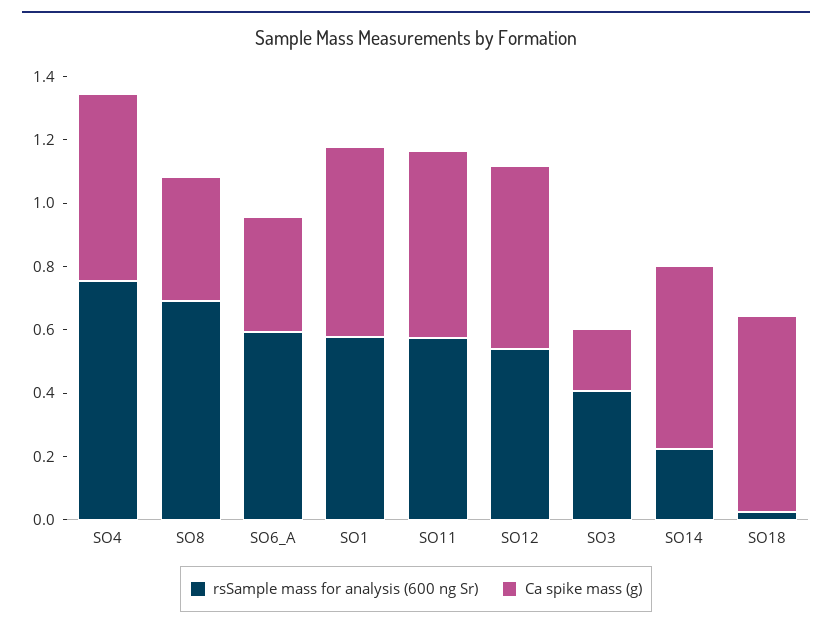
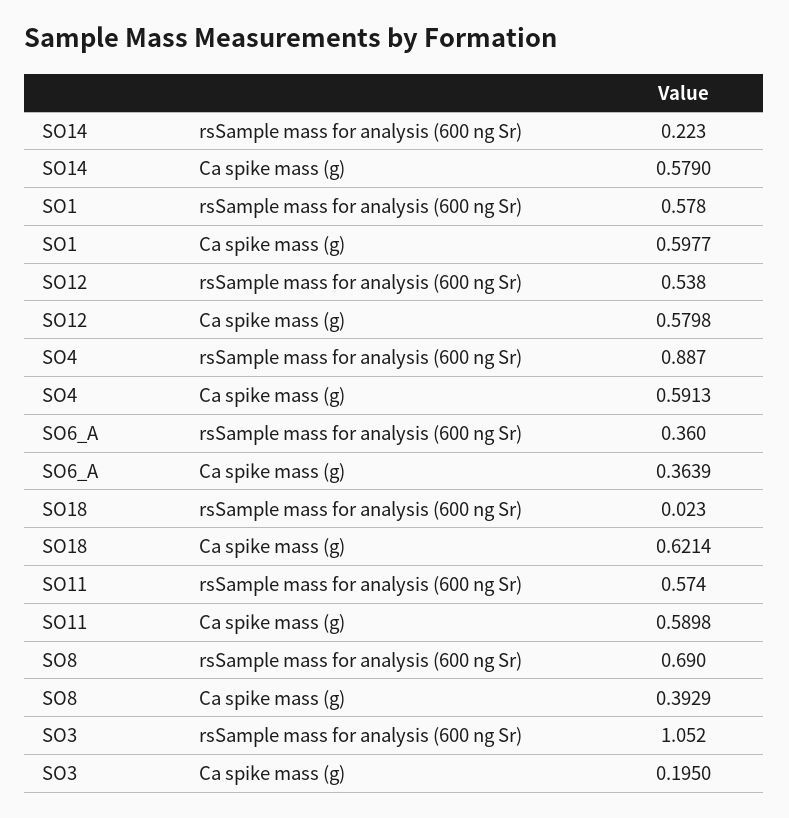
  {
    "rsSample mass for analysis (600 ng Sr)": {
-     "SO4": 0.75,
+     "SO4": 0.887,
      "SO8": 0.69,
-     "SO6_A": 0.6,
+     "SO6_A": 0.36,
      "SO1": 0.578,
      "SO11": 0.574,
      "SO12": 0.538,
-     "SO3": 0.4,
+     "SO3": 1.052,
      "SO14": 0.223,
      "SO18": 0.023
    },
    "Ca spike mass (g)": {
      "SO4": 0.5913,
      "SO8": 0.3929,
      "SO6_A": 0.3639,
      "SO1": 0.5977,
      "SO11": 0.5898,
      "SO12": 0.5798,
      "SO3": 0.195,
      "SO14": 0.579,
      "SO18": 0.6214
    }
  }

